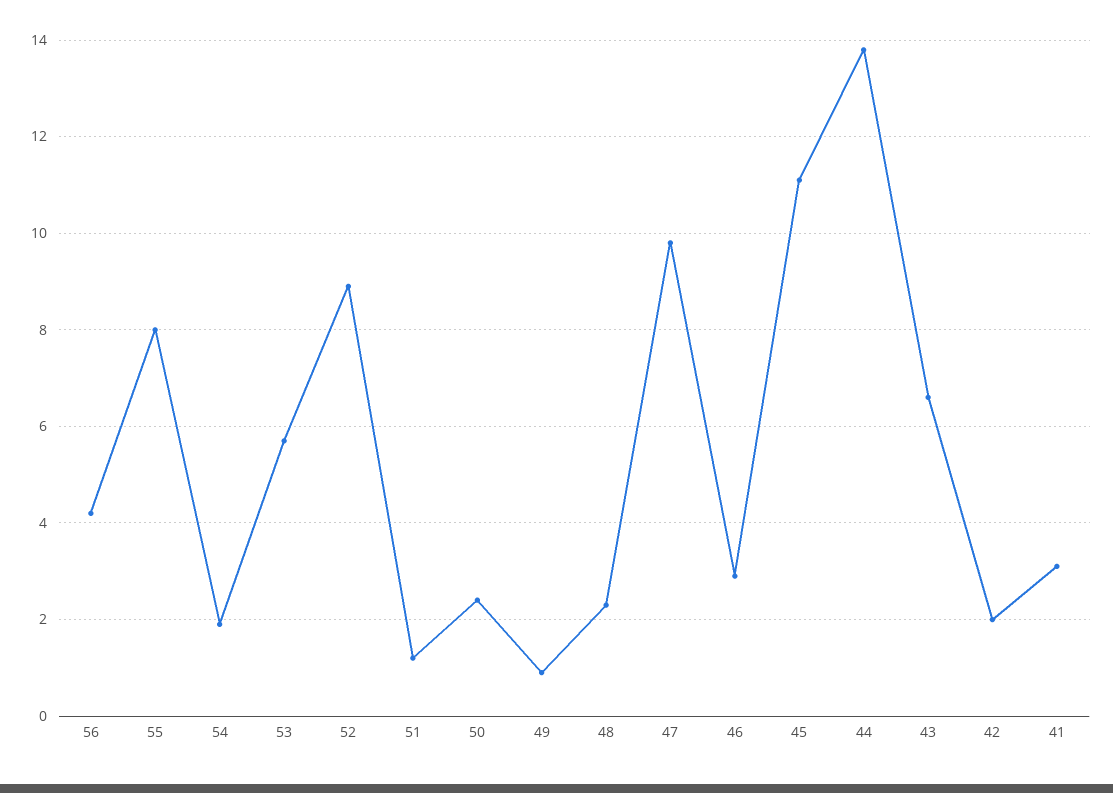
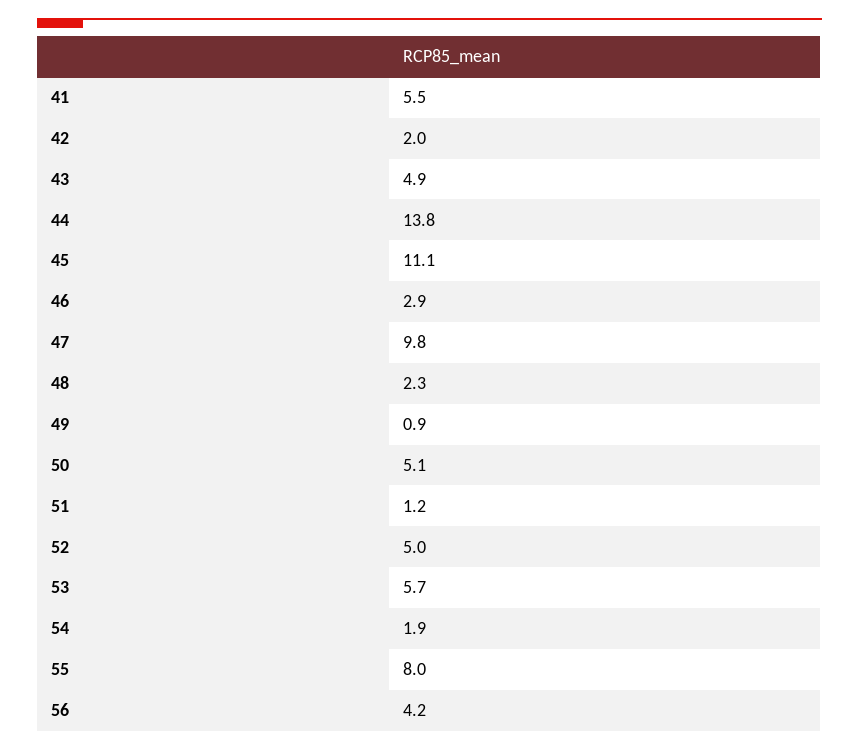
  {
    "56": 4.2,
    "55": 8,
    "54": 1.9,
    "53": 5.7,
-   "52": 9,
+   "52": 5,
    "51": 1.2,
-   "50": 2.5,
+   "50": 5.1,
    "49": 0.9,
    "48": 2.3,
    "47": 9.8,
    "46": 2.9,
    "45": 11.1,
    "44": 13.8,
-   "43": 6.5,
+   "43": 4.9,
    "42": 2,
-   "41": 3
+   "41": 5.5
  }

